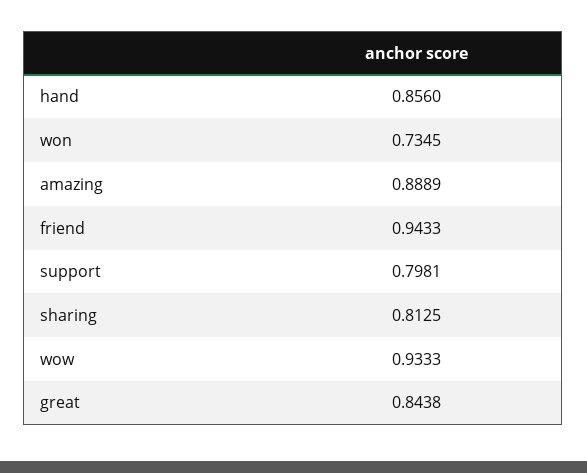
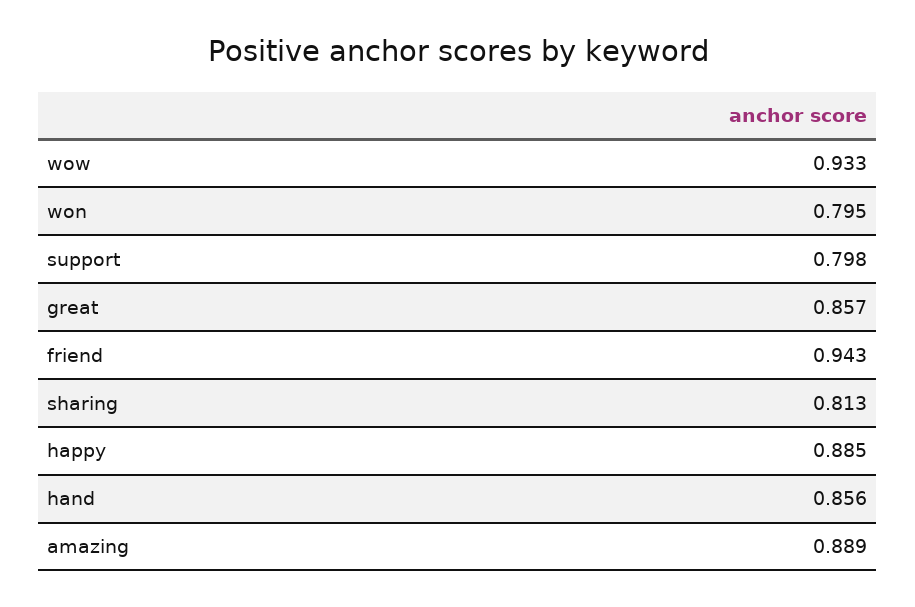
  {
    "hand": 0.856,
-   "won": 0.7345,
+   "won": 0.795,
    "amazing": 0.8889,
    "friend": 0.9433,
    "support": 0.7981,
    "sharing": 0.8125,
    "wow": 0.9333,
-   "great": 0.8438
+   "great": 0.857,
+   "happy": 0.885
  }

